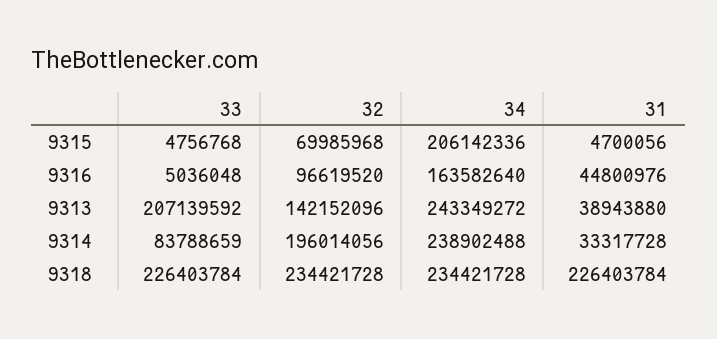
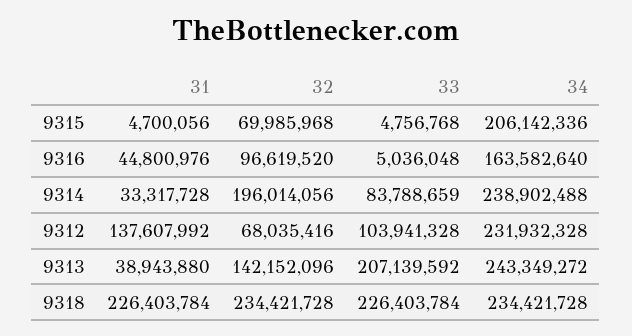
  {
    "33": {
      "9315": 4756768,
      "9316": 5036048,
      "9313": 207139592,
      "9314": 83788659,
-     "9318": 226403784
+     "9318": 226403784,
+     "9312": 103941328
    },
    "32": {
      "9315": 69985968,
      "9316": 96619520,
      "9313": 142152096,
      "9314": 196014056,
-     "9318": 234421728
+     "9318": 234421728,
+     "9312": 68035416
    },
    "34": {
      "9315": 206142336,
      "9316": 163582640,
      "9313": 243349272,
      "9314": 238902488,
-     "9318": 234421728
+     "9318": 234421728,
+     "9312": 231932328
    },
    "31": {
      "9315": 4700056,
      "9316": 44800976,
      "9313": 38943880,
      "9314": 33317728,
-     "9318": 226403784
+     "9318": 226403784,
+     "9312": 137607992
    }
  }

